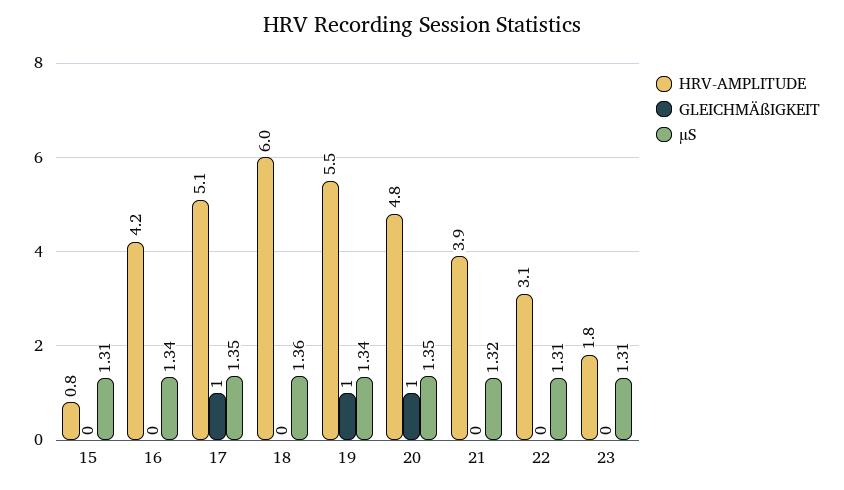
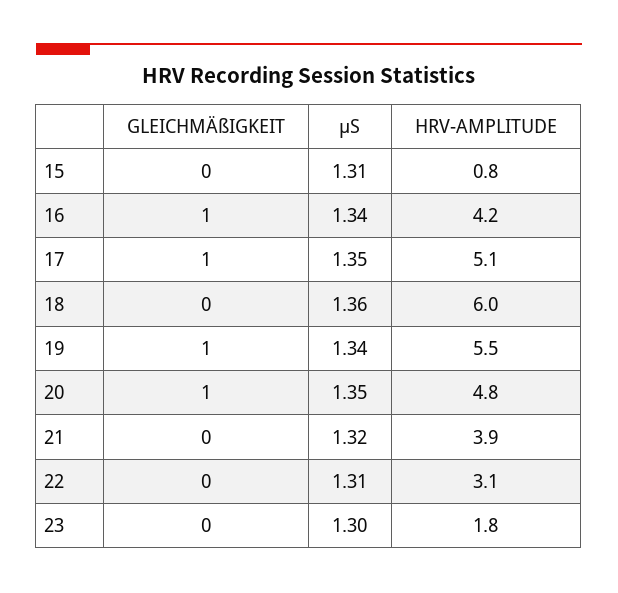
  {
    "HRV-AMPLITUDE": {
      "15": 0.8,
      "16": 4.2,
      "17": 5.1,
      "18": 6,
      "19": 5.5,
      "20": 4.8,
      "21": 3.9,
      "22": 3.1,
      "23": 1.8
    },
    "GLEICHMÄßIGKEIT": {
      "15": 0,
-     "16": 0,
+     "16": 1,
      "17": 1,
      "18": 0,
      "19": 1,
      "20": 1,
      "21": 0,
      "22": 0,
      "23": 0
    },
    "µS": {
      "15": 1.31,
      "16": 1.34,
      "17": 1.35,
      "18": 1.36,
      "19": 1.34,
      "20": 1.35,
      "21": 1.32,
      "22": 1.31,
-     "23": 1.31
+     "23": 1.3
    }
  }

